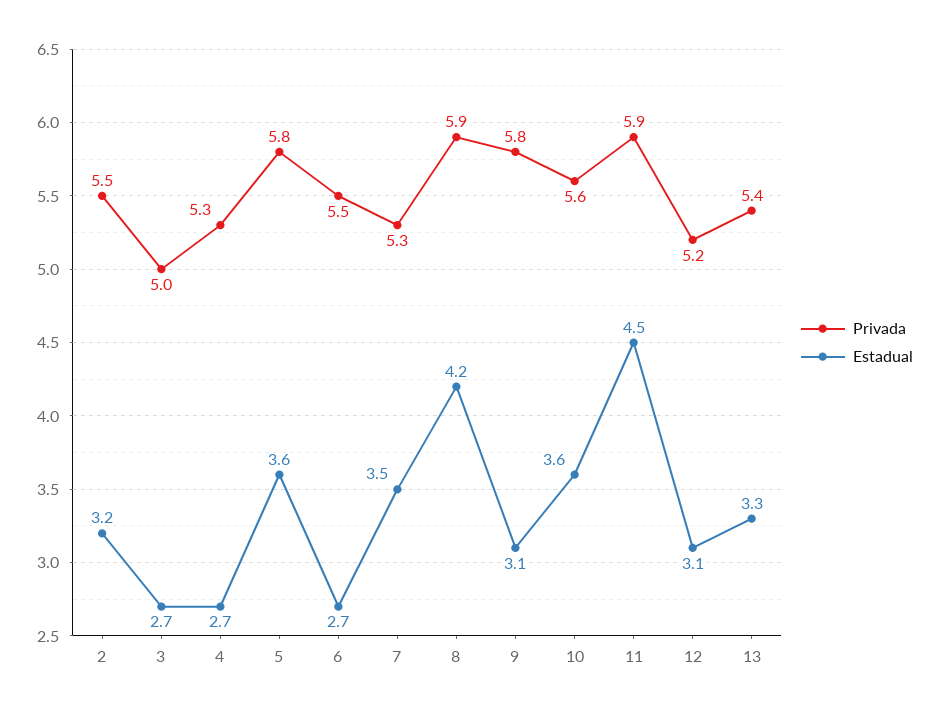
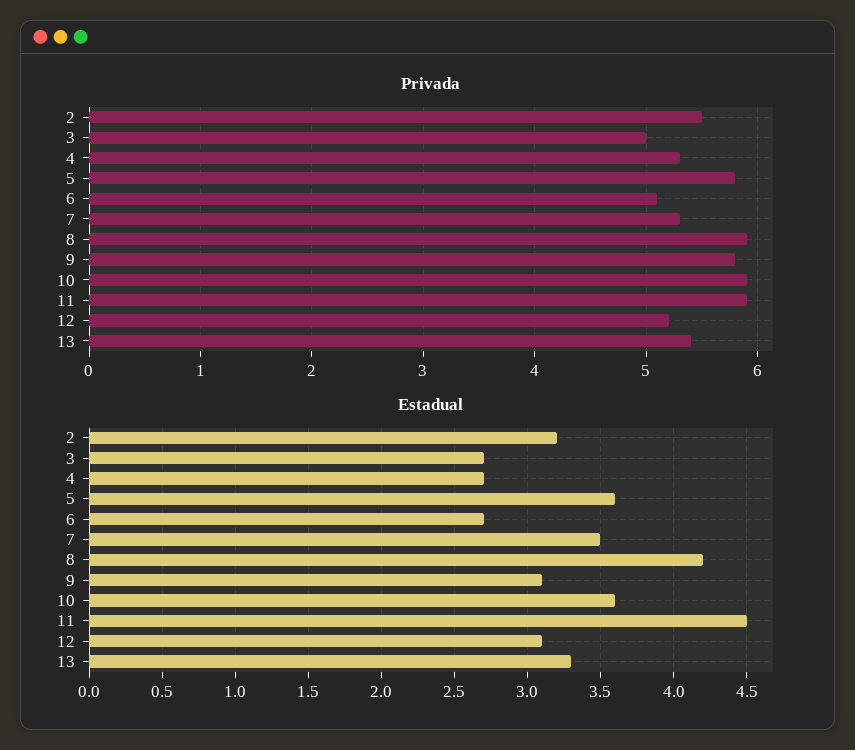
  {
    "Privada": {
      "2": 5.5,
      "3": 5,
      "4": 5.3,
      "5": 5.8,
-     "6": 5.5,
+     "6": 5.1,
      "7": 5.3,
      "8": 5.9,
      "9": 5.8,
-     "10": 5.6,
+     "10": 5.9,
      "11": 5.9,
      "12": 5.2,
      "13": 5.4
    },
    "Estadual": {
      "2": 3.2,
      "3": 2.7,
      "4": 2.7,
      "5": 3.6,
      "6": 2.7,
      "7": 3.5,
      "8": 4.2,
      "9": 3.1,
      "10": 3.6,
      "11": 4.5,
      "12": 3.1,
      "13": 3.3
    }
  }

